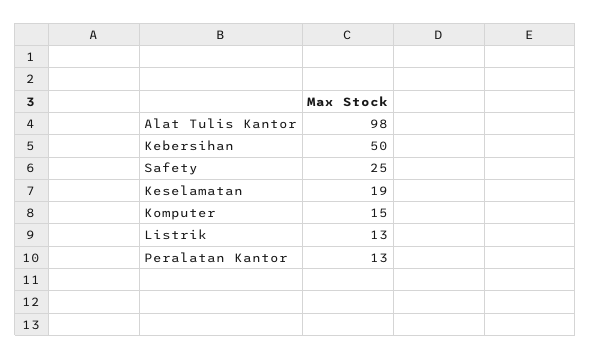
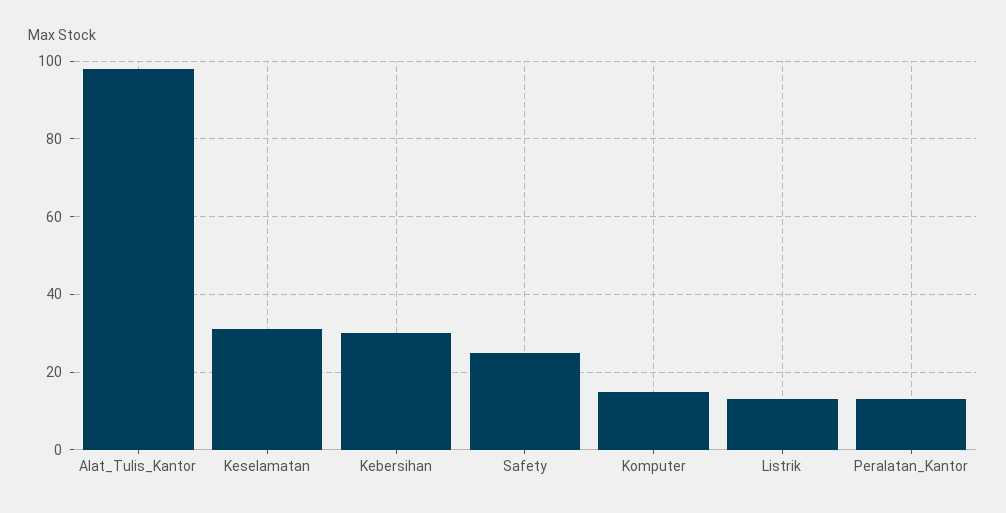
  {
    "Alat Tulis Kantor": 98,
-   "Kebersihan": 50,
+   "Kebersihan": 30,
    "Safety": 25,
-   "Keselamatan": 19,
+   "Keselamatan": 30,
    "Komputer": 15,
    "Listrik": 13,
    "Peralatan Kantor": 13
  }

